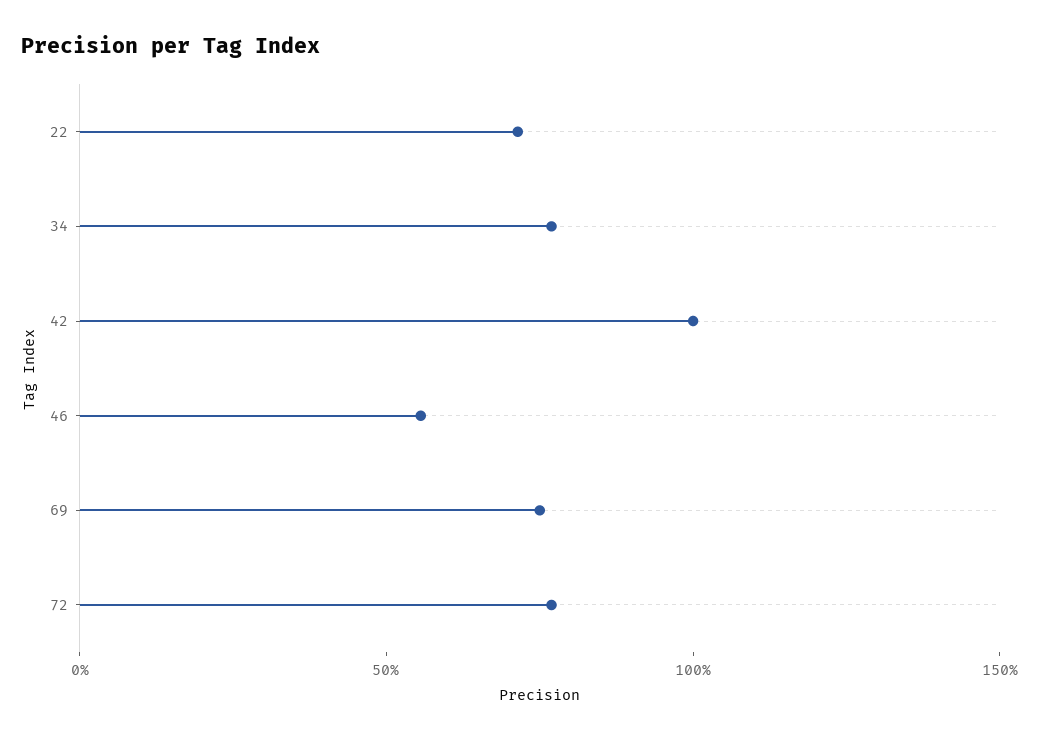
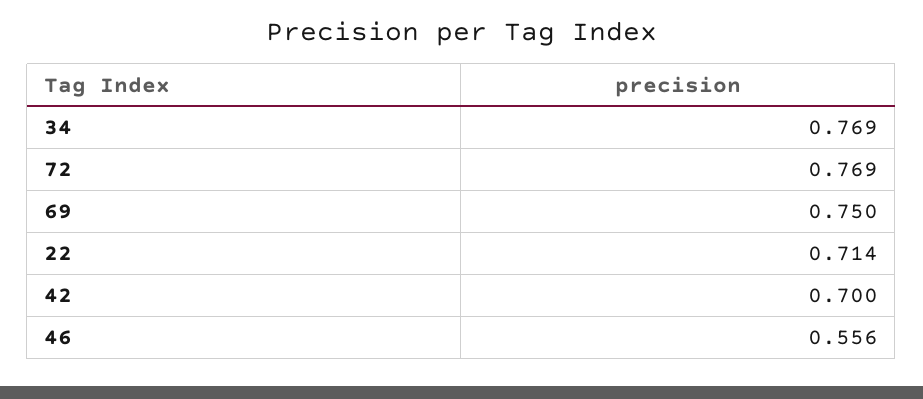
  {
    "22": 0.714,
    "34": 0.769,
-   "42": 1,
+   "42": 0.7,
    "46": 0.556,
    "69": 0.75,
    "72": 0.769
  }

